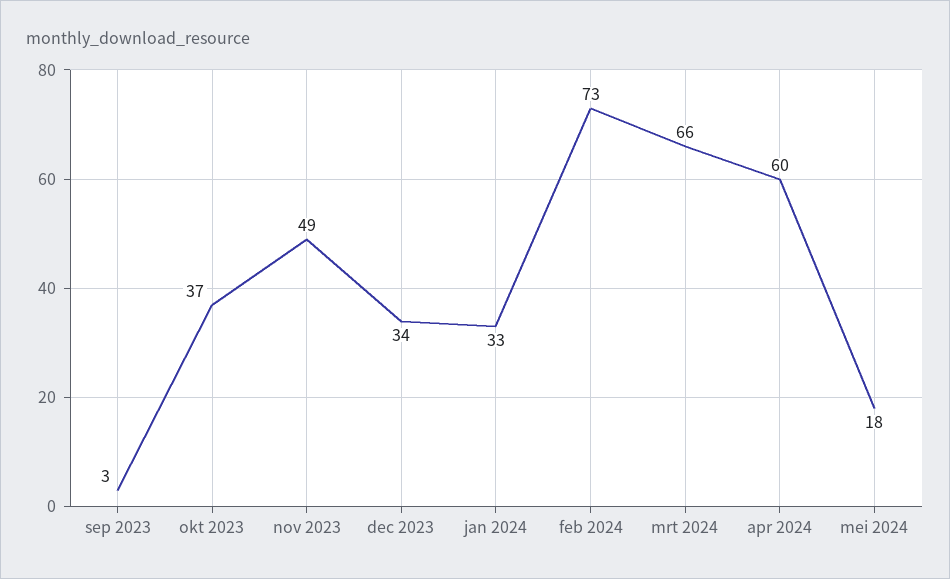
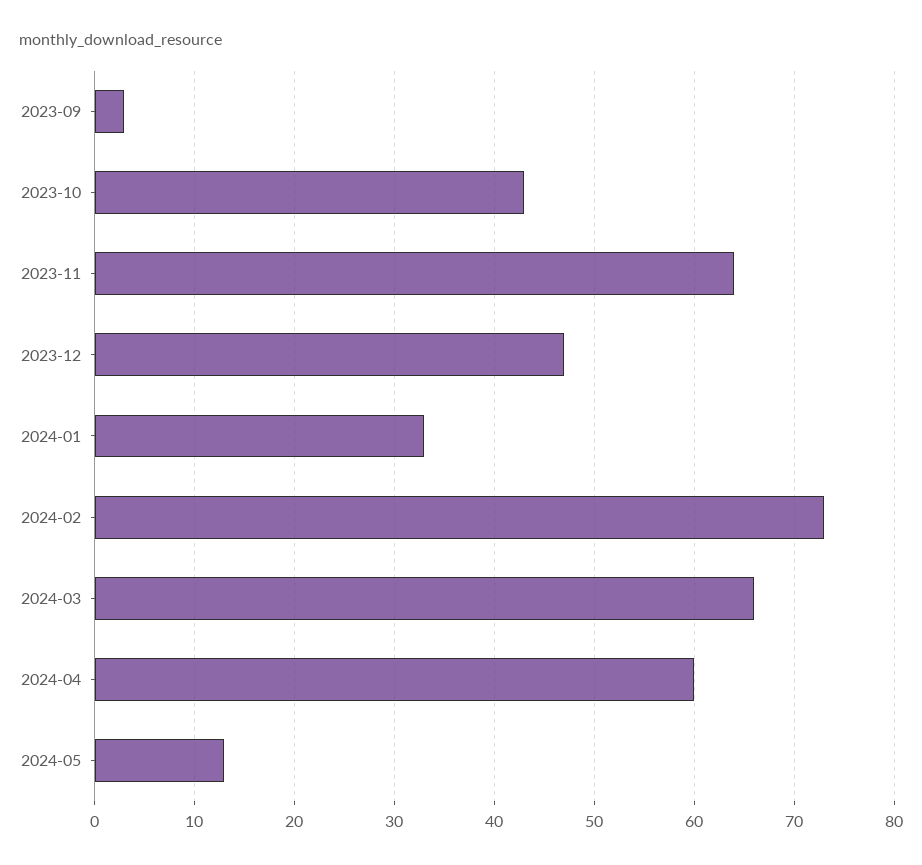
  {
    "sep 2023": 3,
-   "okt 2023": 37,
+   "okt 2023": 43,
-   "nov 2023": 49,
+   "nov 2023": 64,
-   "dec 2023": 34,
+   "dec 2023": 47,
    "jan 2024": 33,
    "feb 2024": 73,
    "mrt 2024": 66,
    "apr 2024": 60,
-   "mei 2024": 18
+   "mei 2024": 13
  }

